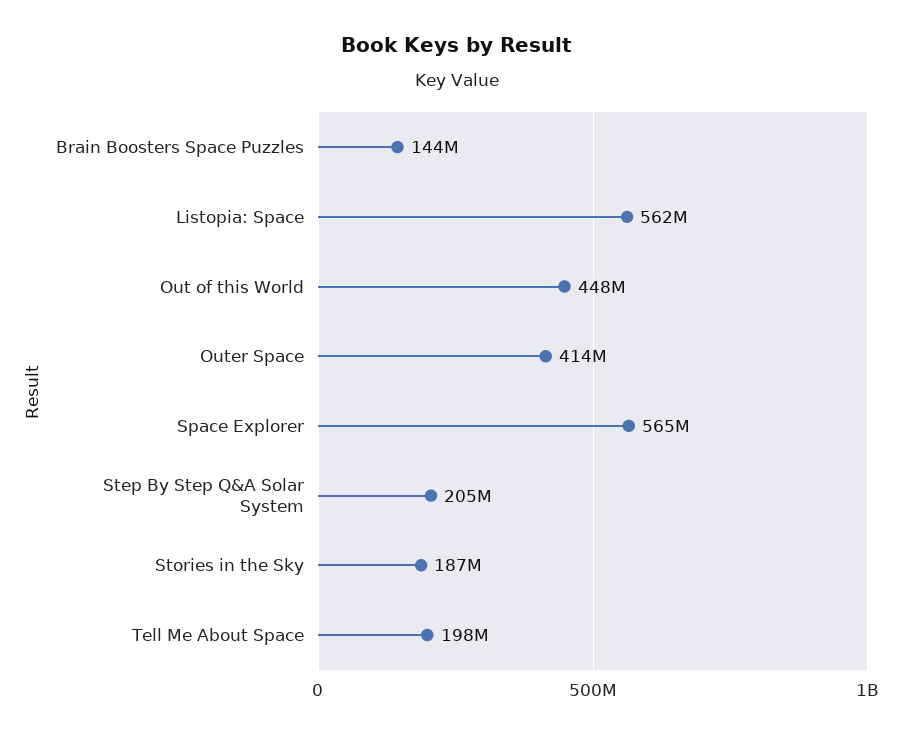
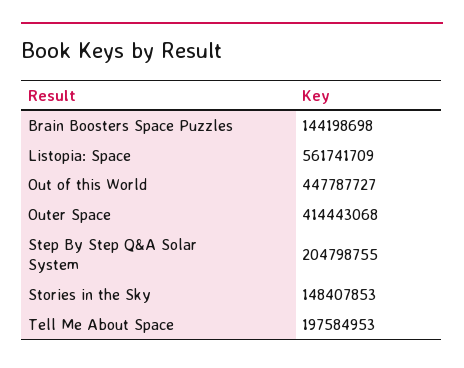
  {
    "Brain Boosters Space Puzzles": 144198698,
    "Listopia: Space": 561741709,
    "Out of this World": 447787727,
    "Outer Space": 414443068,
-   "Space Explorer": 565000000,
    "Step By Step Q&A Solar System": 204798755,
-   "Stories in the Sky": 187000000,
+   "Stories in the Sky": 148407853,
    "Tell Me About Space": 197584953
  }

